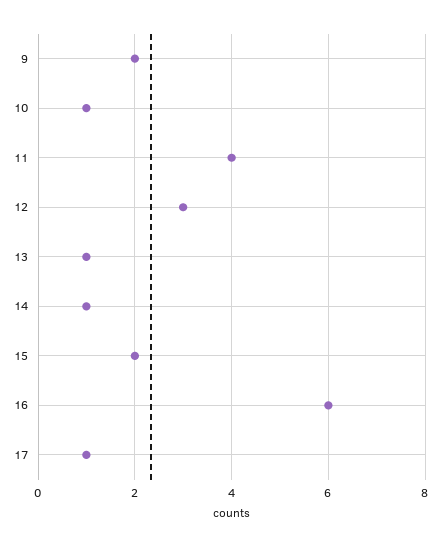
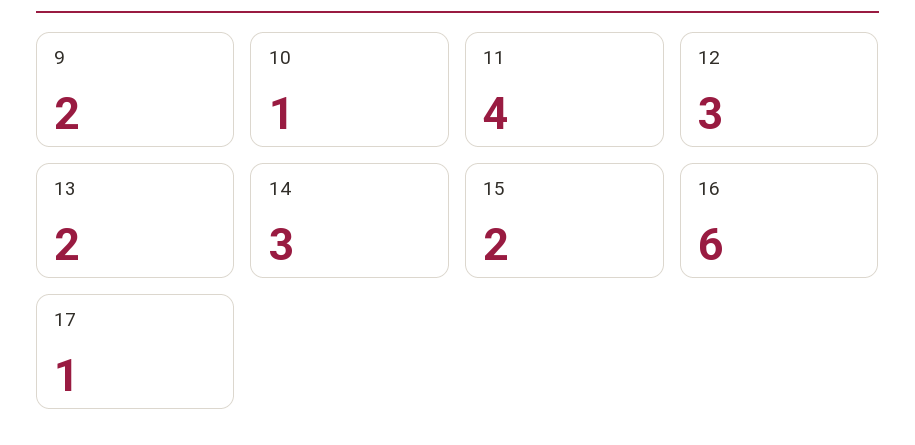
  {
    "9": 2,
    "10": 1,
    "11": 4,
    "12": 3,
-   "13": 1,
+   "13": 2,
-   "14": 1,
+   "14": 3,
    "15": 2,
    "16": 6,
    "17": 1
  }

